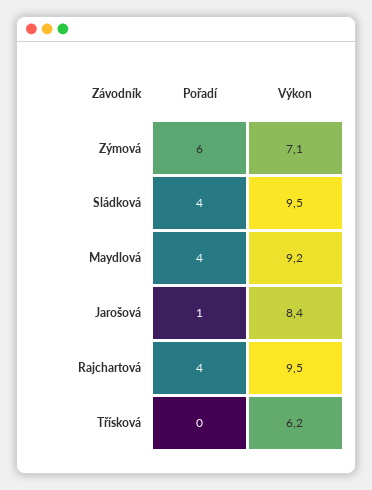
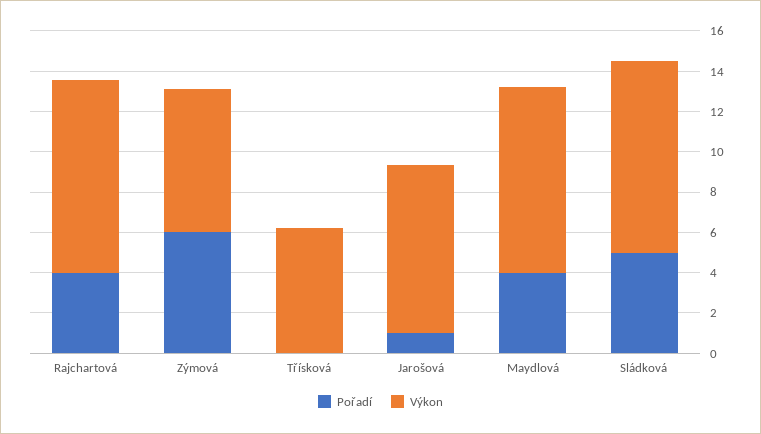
  {
    "Pořadí": {
      "Zýmová": 6,
-     "Sládková": 4,
+     "Sládková": 5,
      "Maydlová": 4,
      "Jarošová": 1,
      "Rajchartová": 4,
      "Třísková": 0
    },
    "Výkon": {
      "Zýmová": 7.1,
      "Sládková": 9.5,
      "Maydlová": 9.2,
      "Jarošová": 8.4,
      "Rajchartová": 9.5,
      "Třísková": 6.2
    }
  }

